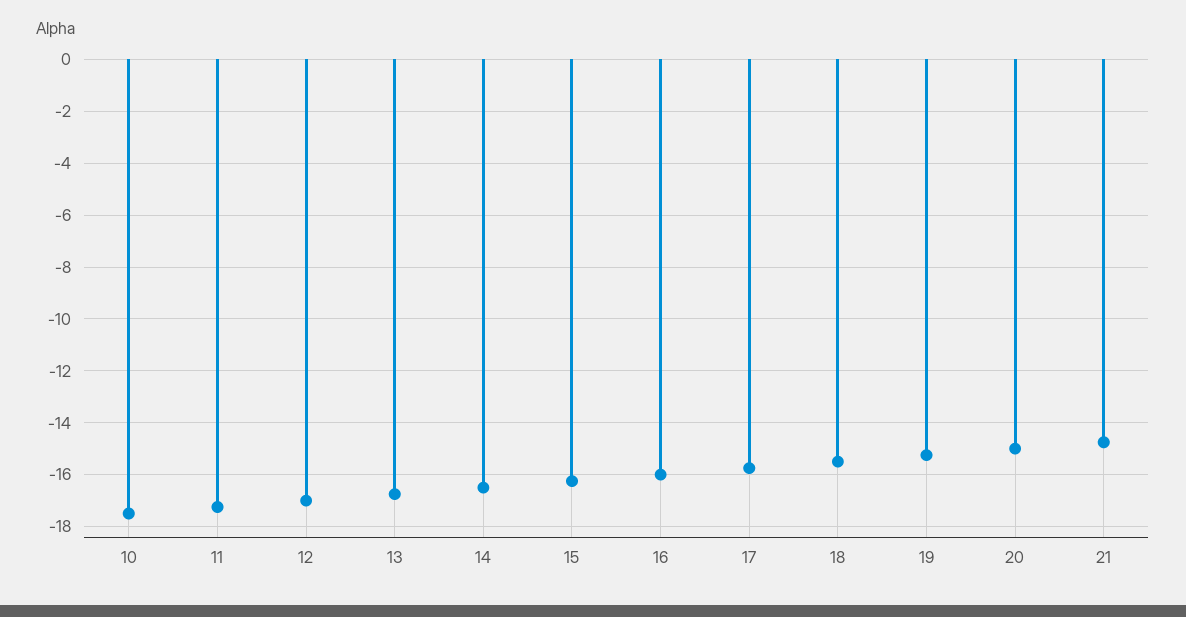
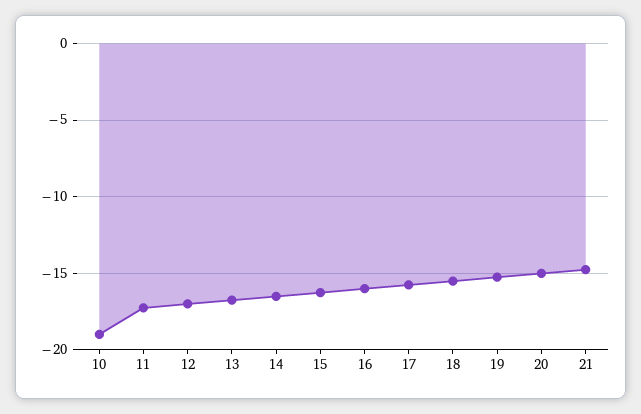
  {
-   "10": -17.5,
+   "10": -19,
    "11": -17.25,
    "12": -17,
    "13": -16.75,
    "14": -16.5,
    "15": -16.25,
    "16": -16,
    "17": -15.75,
    "18": -15.5,
    "19": -15.25,
    "20": -15,
    "21": -14.75
  }

